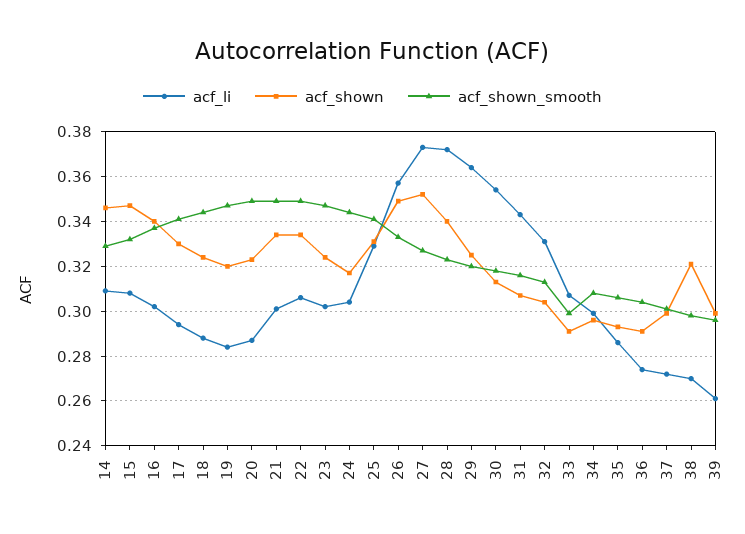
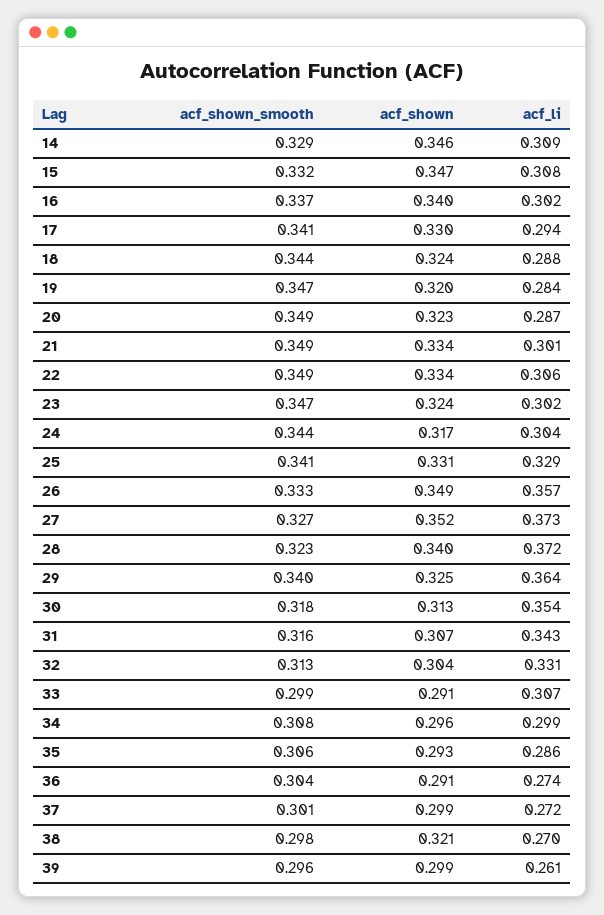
  {
    "acf_li": {
      "14": 0.309,
      "15": 0.308,
      "16": 0.302,
      "17": 0.294,
      "18": 0.288,
      "19": 0.284,
      "20": 0.287,
      "21": 0.301,
      "22": 0.306,
      "23": 0.302,
      "24": 0.304,
      "25": 0.329,
      "26": 0.357,
      "27": 0.373,
      "28": 0.372,
      "29": 0.364,
      "30": 0.354,
      "31": 0.343,
      "32": 0.331,
      "33": 0.307,
      "34": 0.299,
      "35": 0.286,
      "36": 0.274,
      "37": 0.272,
      "38": 0.27,
      "39": 0.261
    },
    "acf_shown": {
      "14": 0.346,
      "15": 0.347,
      "16": 0.34,
      "17": 0.33,
      "18": 0.324,
      "19": 0.32,
      "20": 0.323,
      "21": 0.334,
      "22": 0.334,
      "23": 0.324,
      "24": 0.317,
      "25": 0.331,
      "26": 0.349,
      "27": 0.352,
      "28": 0.34,
      "29": 0.325,
      "30": 0.313,
      "31": 0.307,
      "32": 0.304,
      "33": 0.291,
      "34": 0.296,
      "35": 0.293,
      "36": 0.291,
      "37": 0.299,
      "38": 0.321,
      "39": 0.299
    },
    "acf_shown_smooth": {
      "14": 0.329,
      "15": 0.332,
      "16": 0.337,
      "17": 0.341,
      "18": 0.344,
      "19": 0.347,
      "20": 0.349,
      "21": 0.349,
      "22": 0.349,
      "23": 0.347,
      "24": 0.344,
      "25": 0.341,
      "26": 0.333,
      "27": 0.327,
      "28": 0.323,
-     "29": 0.32,
+     "29": 0.34,
      "30": 0.318,
      "31": 0.316,
      "32": 0.313,
      "33": 0.299,
      "34": 0.308,
      "35": 0.306,
      "36": 0.304,
      "37": 0.301,
      "38": 0.298,
      "39": 0.296
    }
  }

